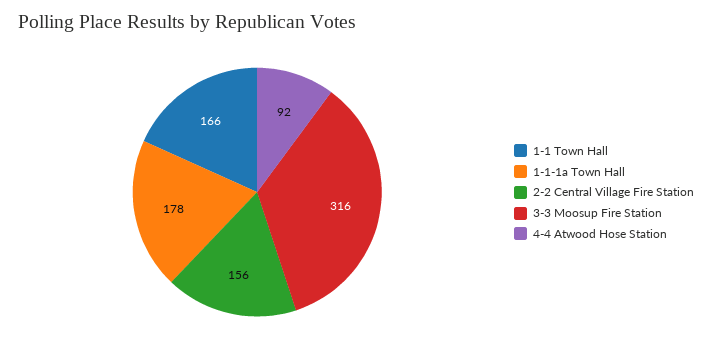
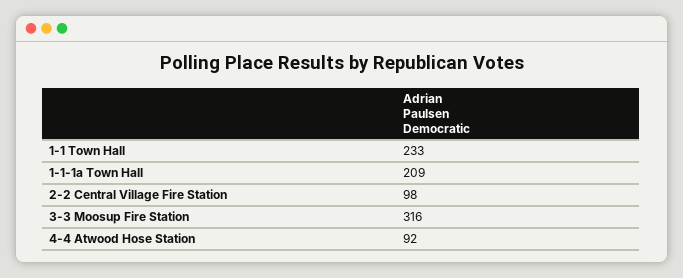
  {
-   "1-1 Town Hall": 166,
+   "1-1 Town Hall": 233,
-   "1-1-1a Town Hall": 178,
+   "1-1-1a Town Hall": 209,
-   "2-2 Central Village Fire Station": 156,
+   "2-2 Central Village Fire Station": 98,
    "3-3 Moosup Fire Station": 316,
    "4-4 Atwood Hose Station": 92
  }

